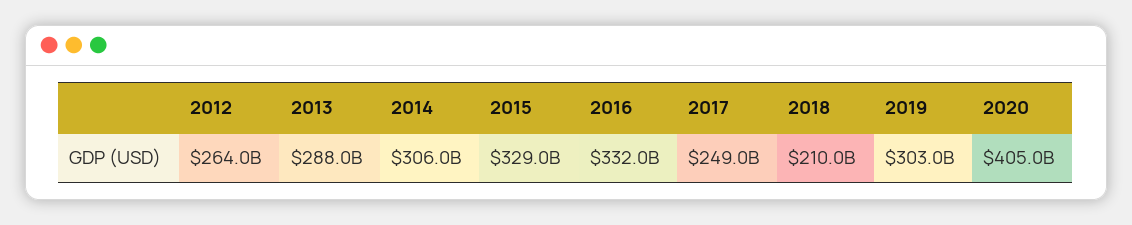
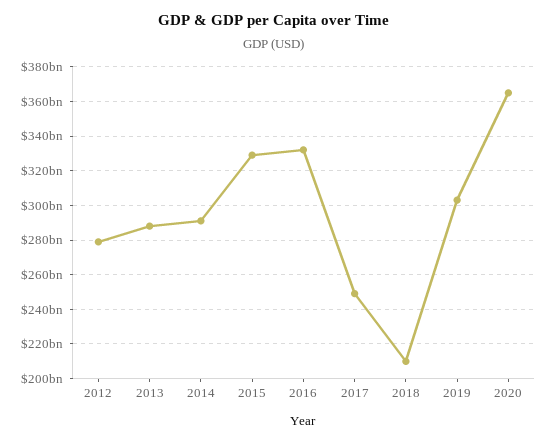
  {
-   "2012": 264000000000,
+   "2012": 280000000000,
    "2013": 288000000000,
-   "2014": 306000000000,
+   "2014": 290000000000,
    "2015": 329000000000,
    "2016": 332000000000,
    "2017": 249000000000,
    "2018": 210000000000,
    "2019": 303000000000,
-   "2020": 405000000000
+   "2020": 365000000000
  }

